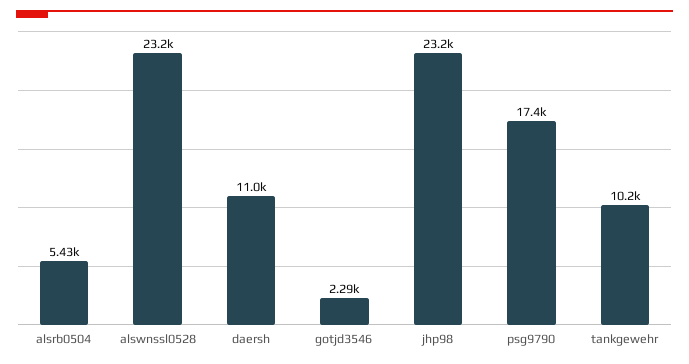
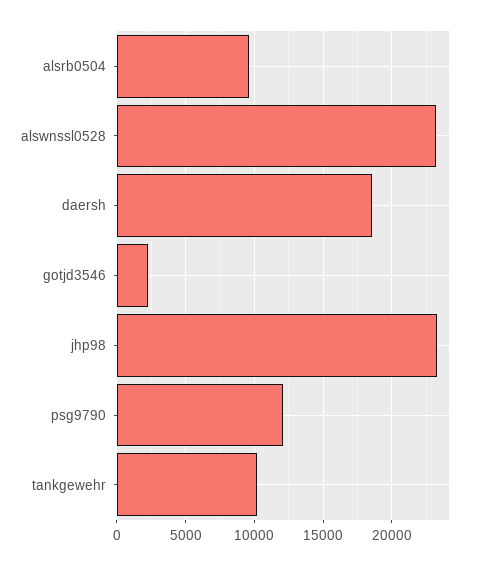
  {
-   "alsrb0504": 5430,
+   "alsrb0504": 9500,
    "alswnssl0528": 23200,
-   "daersh": 11000,
+   "daersh": 18500,
    "gotjd3546": 2290,
    "jhp98": 23200,
-   "psg9790": 17400,
+   "psg9790": 12000,
    "tankgewehr": 10200
  }

